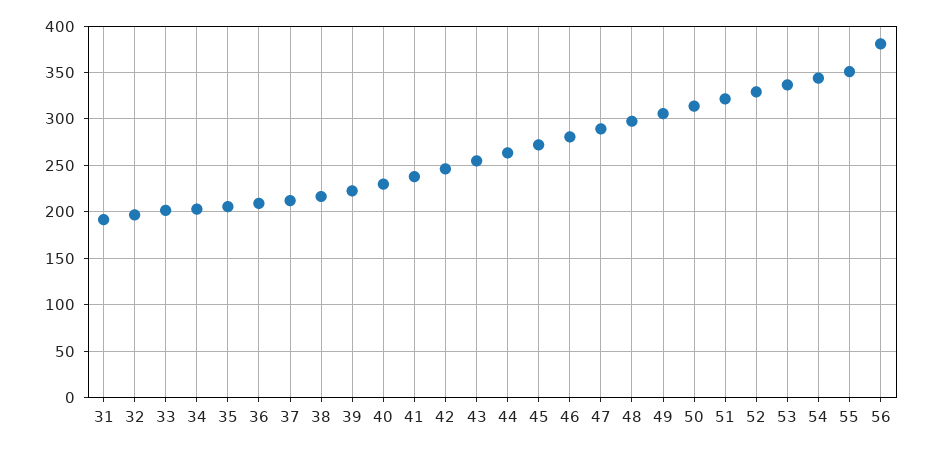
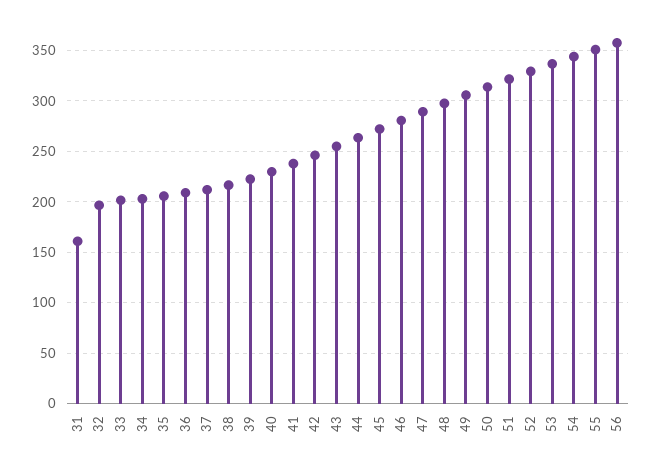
  {
-   "31": 190,
+   "31": 160,
    "32": 200,
    "33": 200,
    "34": 200,
    "35": 210,
    "36": 210,
    "37": 210,
    "38": 220,
    "39": 220,
    "40": 230,
    "41": 240,
    "42": 250,
    "43": 250,
    "44": 260,
    "45": 270,
    "46": 280,
    "47": 290,
    "48": 300,
    "49": 310,
    "50": 310,
    "51": 320,
    "52": 330,
    "53": 340,
    "54": 340,
    "55": 350,
-   "56": 380
+   "56": 360
  }

